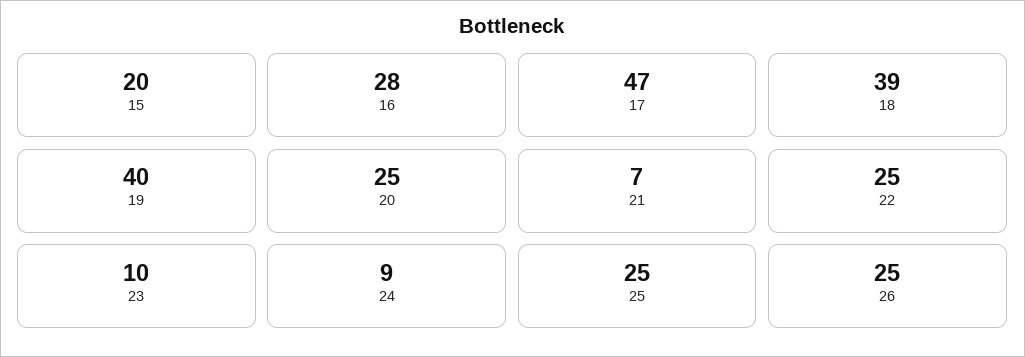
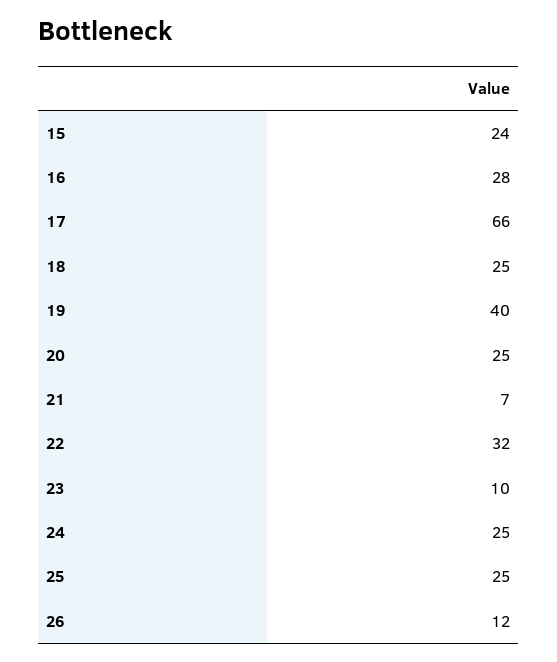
  {
-   "15": 20,
+   "15": 24,
    "16": 28,
-   "17": 47,
+   "17": 66,
-   "18": 39,
+   "18": 25,
    "19": 40,
    "20": 25,
    "21": 7,
-   "22": 25,
+   "22": 32,
    "23": 10,
-   "24": 9,
+   "24": 25,
    "25": 25,
-   "26": 25
+   "26": 12
  }

